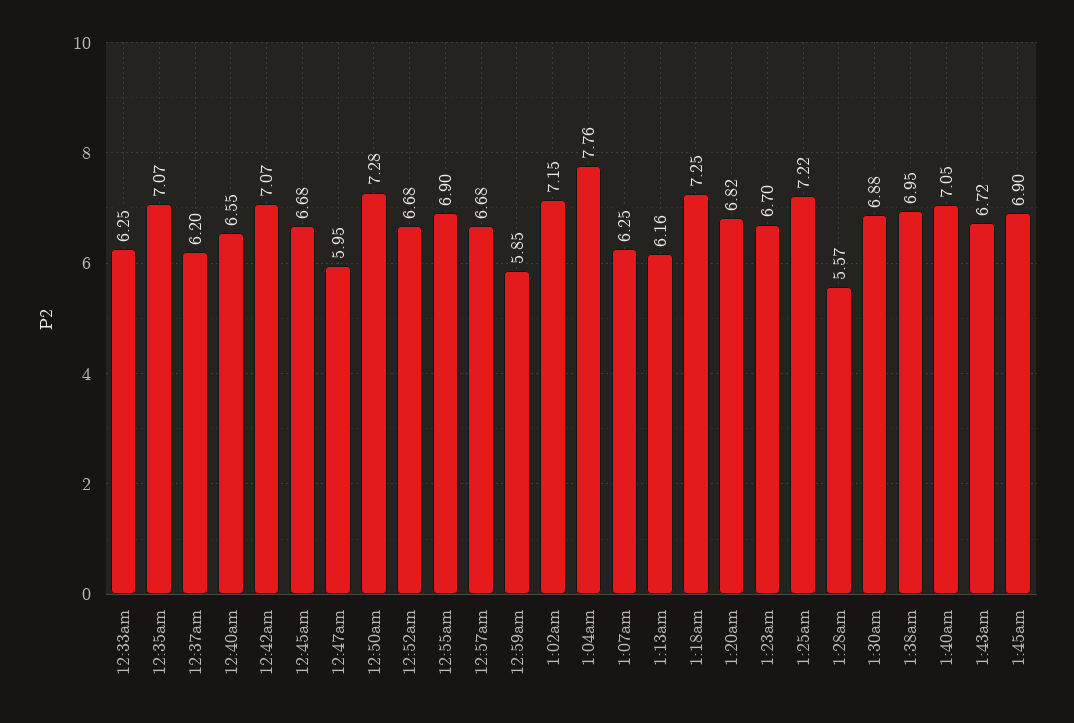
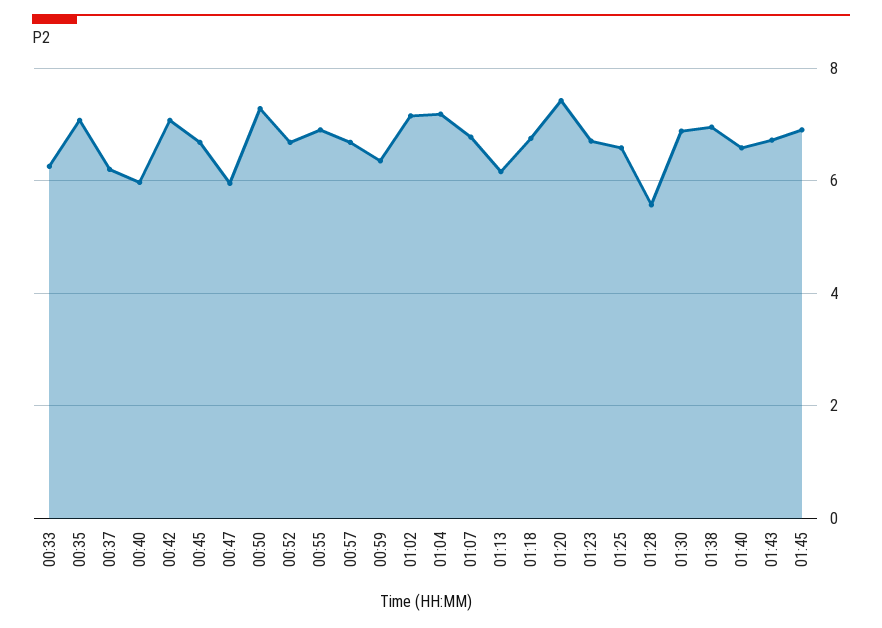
  {
    "12:33am": 6.25,
    "12:35am": 7.07,
    "12:37am": 6.2,
-   "12:40am": 6.55,
+   "12:40am": 6,
    "12:42am": 7.07,
    "12:45am": 6.68,
    "12:47am": 5.95,
    "12:50am": 7.28,
    "12:52am": 6.68,
    "12:55am": 6.9,
    "12:57am": 6.68,
-   "12:59am": 5.85,
+   "12:59am": 6.4,
    "1:02am": 7.15,
-   "1:04am": 7.76,
+   "1:04am": 7.2,
-   "1:07am": 6.25,
+   "1:07am": 6.8,
    "1:13am": 6.16,
-   "1:18am": 7.25,
+   "1:18am": 6.8,
-   "1:20am": 6.82,
+   "1:20am": 7.4,
    "1:23am": 6.7,
-   "1:25am": 7.22,
+   "1:25am": 6.6,
    "1:28am": 5.57,
    "1:30am": 6.88,
    "1:38am": 6.95,
-   "1:40am": 7.05,
+   "1:40am": 6.6,
    "1:43am": 6.72,
    "1:45am": 6.9
  }

